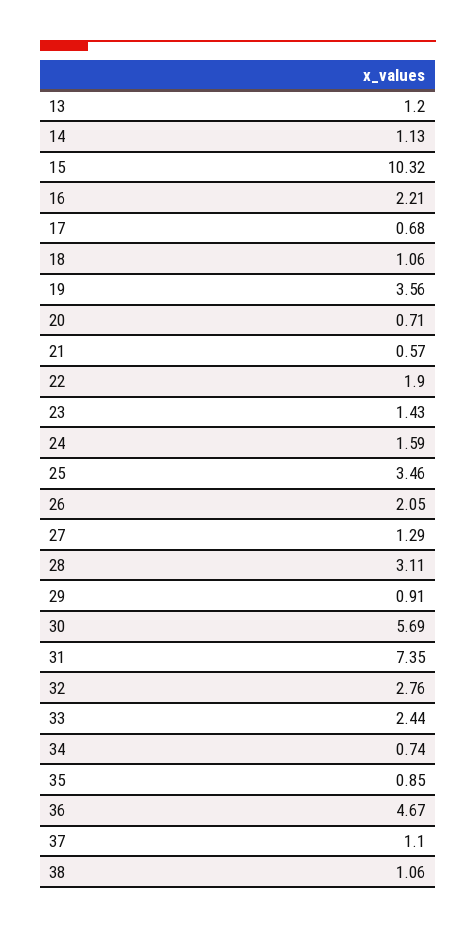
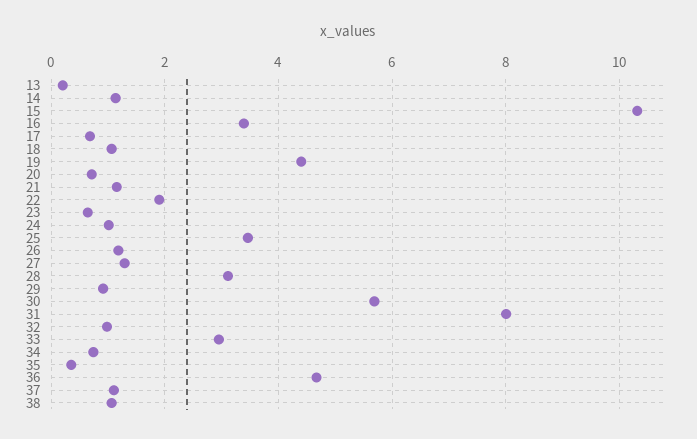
  {
-   "13": 1.2,
+   "13": 0.2,
    "14": 1.13,
    "15": 10.32,
-   "16": 2.21,
+   "16": 3.4,
    "17": 0.68,
    "18": 1.06,
-   "19": 3.56,
+   "19": 4.4,
    "20": 0.71,
-   "21": 0.57,
+   "21": 1.2,
    "22": 1.9,
-   "23": 1.43,
+   "23": 0.6,
-   "24": 1.59,
+   "24": 1,
    "25": 3.46,
-   "26": 2.05,
+   "26": 1.2,
    "27": 1.29,
    "28": 3.11,
    "29": 0.91,
    "30": 5.69,
-   "31": 7.35,
+   "31": 8,
-   "32": 2.76,
+   "32": 1,
-   "33": 2.44,
+   "33": 3,
    "34": 0.74,
-   "35": 0.85,
+   "35": 0.4,
    "36": 4.67,
    "37": 1.1,
    "38": 1.06
  }

